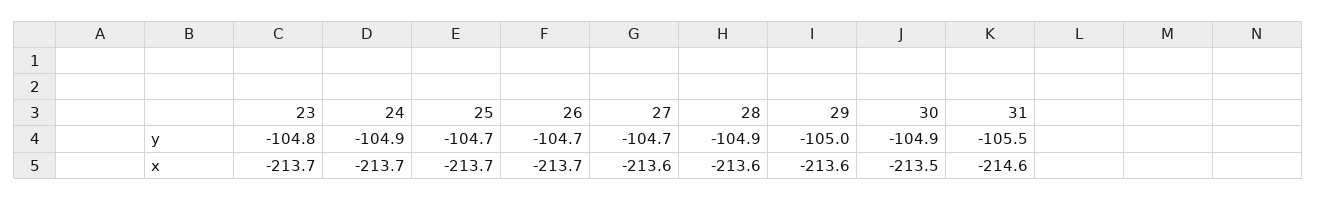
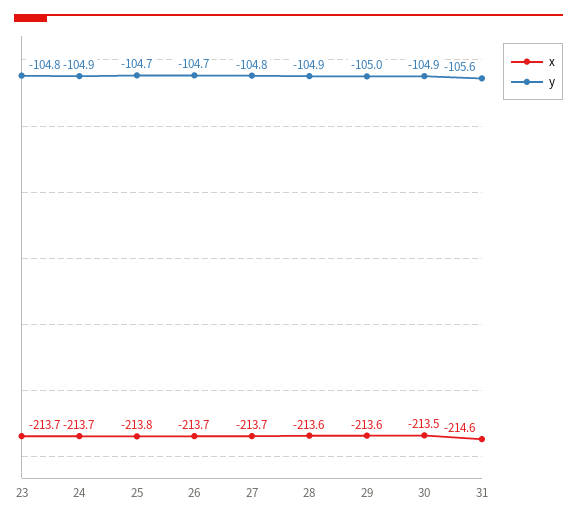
  {
    "y": {
      "23": -104.8,
      "24": -104.9,
      "25": -104.7,
      "26": -104.7,
-     "27": -104.7,
+     "27": -104.8,
      "28": -104.9,
      "29": -105,
      "30": -104.9,
-     "31": -105.5
+     "31": -105.6
    },
    "x": {
      "23": -213.7,
      "24": -213.7,
-     "25": -213.7,
+     "25": -213.8,
      "26": -213.7,
-     "27": -213.6,
+     "27": -213.7,
      "28": -213.6,
      "29": -213.6,
      "30": -213.5,
      "31": -214.6
    }
  }

